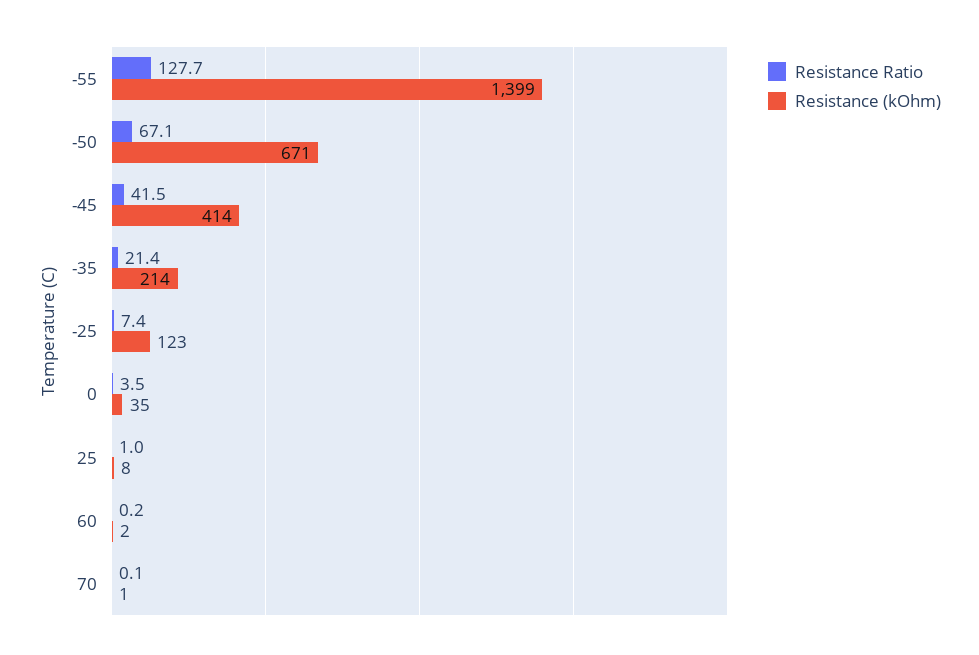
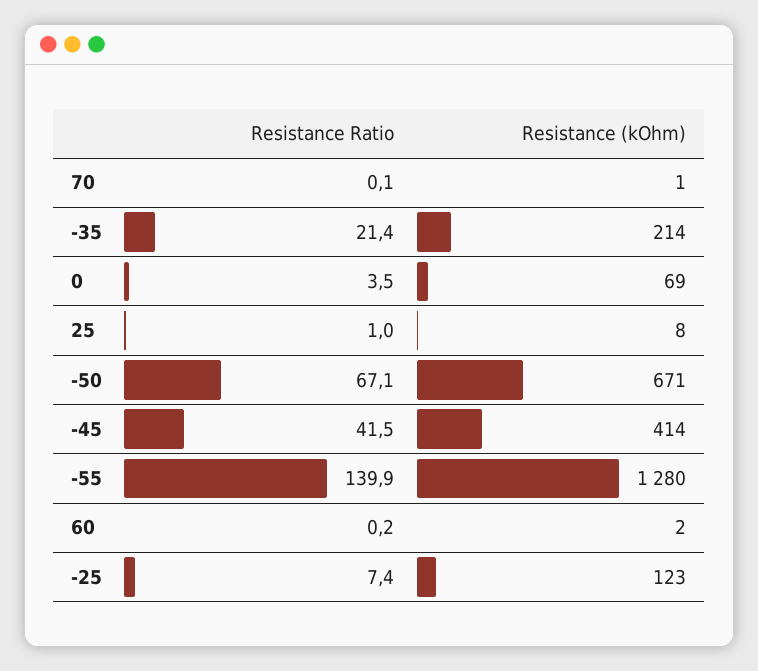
  {
    "Resistance Ratio": {
-     "-55": 127.7,
+     "-55": 139.9,
      "-50": 67.1,
      "-45": 41.5,
      "-35": 21.4,
      "-25": 7.4,
      "0": 3.5,
      "25": 1,
      "60": 0.2,
      "70": 0.1
    },
    "Resistance (kOhm)": {
-     "-55": 1399,
+     "-55": 1280,
      "-50": 671,
      "-45": 414,
      "-35": 214,
      "-25": 123,
-     "0": 35,
+     "0": 69,
      "25": 8,
      "60": 2,
      "70": 1
    }
  }

